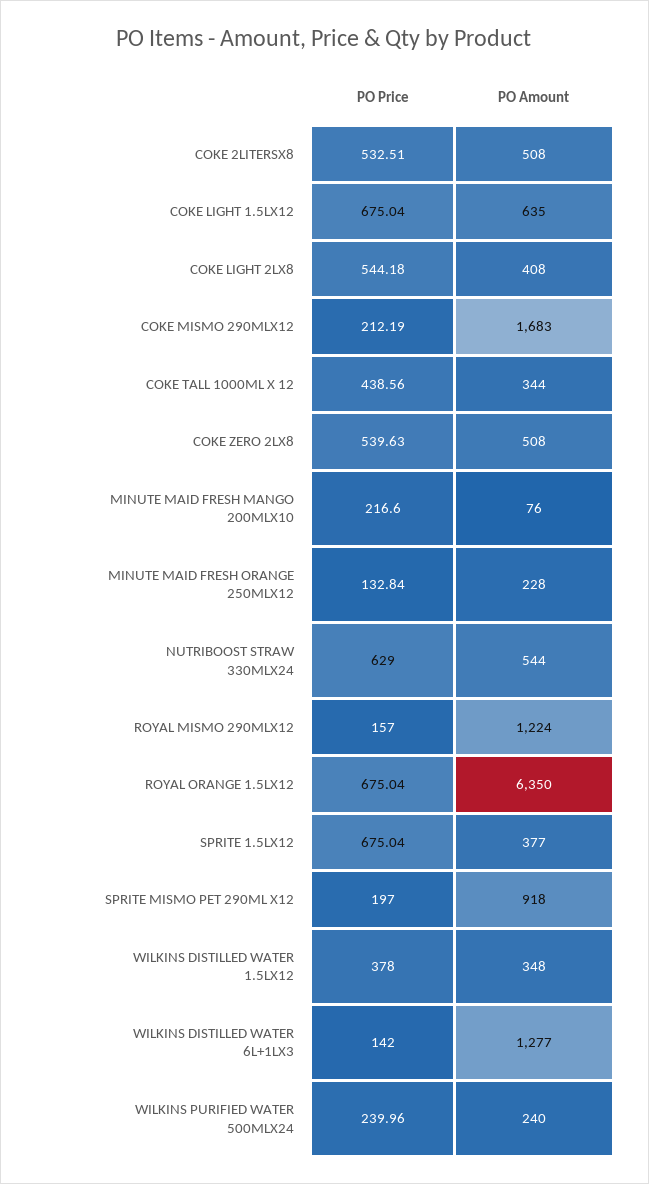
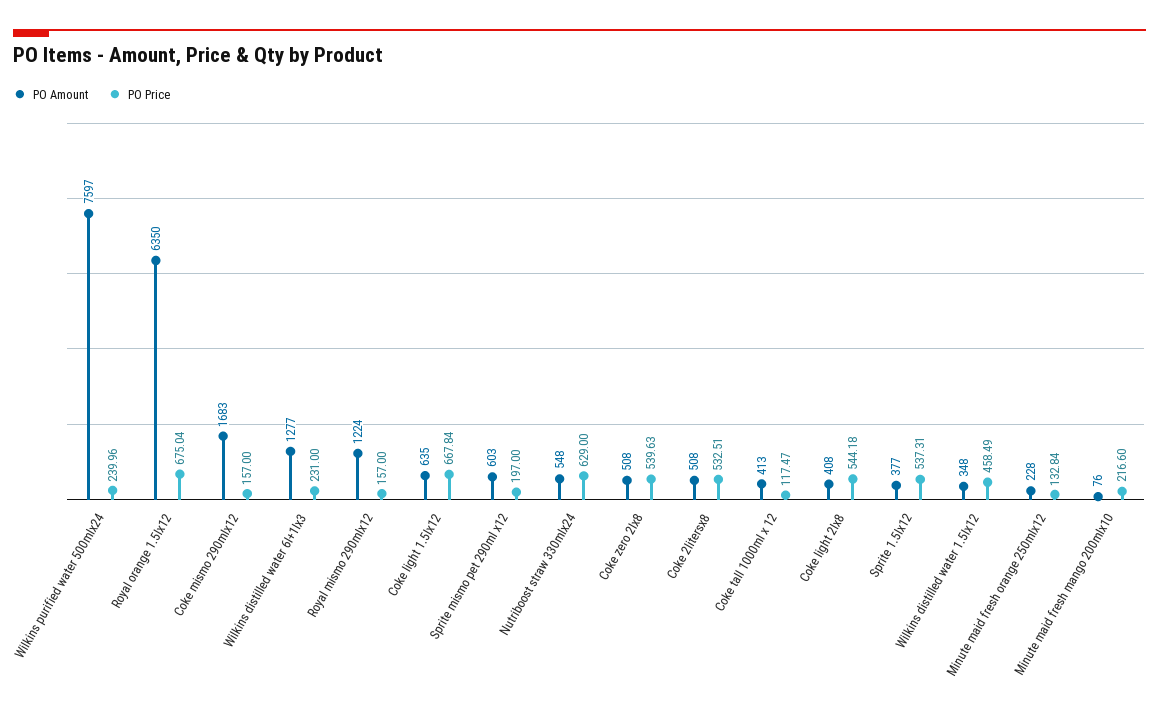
  {
    "PO Price": {
      "COKE 2LITERSX8": 532.51,
-     "COKE LIGHT 1.5LX12": 675.04,
+     "COKE LIGHT 1.5LX12": 667.84,
      "COKE LIGHT 2LX8": 544.18,
-     "COKE MISMO 290MLX12": 212.19,
+     "COKE MISMO 290MLX12": 157,
-     "COKE TALL 1000ML X 12": 438.56,
+     "COKE TALL 1000ML X 12": 117.47,
      "COKE ZERO 2LX8": 539.63,
      "MINUTE MAID FRESH MANGO 200MLX10": 216.6,
      "MINUTE MAID FRESH ORANGE 250MLX12": 132.84,
      "NUTRIBOOST STRAW 330MLX24": 629,
      "ROYAL MISMO 290MLX12": 157,
      "ROYAL ORANGE 1.5LX12": 675.04,
-     "SPRITE 1.5LX12": 675.04,
+     "SPRITE 1.5LX12": 537.31,
      "SPRITE MISMO PET 290ML X12": 197,
-     "WILKINS DISTILLED WATER 1.5LX12": 378,
+     "WILKINS DISTILLED WATER 1.5LX12": 458.49,
-     "WILKINS DISTILLED WATER 6L+1LX3": 142,
+     "WILKINS DISTILLED WATER 6L+1LX3": 231,
      "WILKINS PURIFIED WATER 500MLX24": 239.96
    },
    "PO Amount": {
      "COKE 2LITERSX8": 508,
      "COKE LIGHT 1.5LX12": 635,
      "COKE LIGHT 2LX8": 408,
      "COKE MISMO 290MLX12": 1683,
-     "COKE TALL 1000ML X 12": 344,
+     "COKE TALL 1000ML X 12": 413,
      "COKE ZERO 2LX8": 508,
      "MINUTE MAID FRESH MANGO 200MLX10": 76,
      "MINUTE MAID FRESH ORANGE 250MLX12": 228,
-     "NUTRIBOOST STRAW 330MLX24": 544,
+     "NUTRIBOOST STRAW 330MLX24": 548,
      "ROYAL MISMO 290MLX12": 1224,
      "ROYAL ORANGE 1.5LX12": 6350,
      "SPRITE 1.5LX12": 377,
-     "SPRITE MISMO PET 290ML X12": 918,
+     "SPRITE MISMO PET 290ML X12": 603,
      "WILKINS DISTILLED WATER 1.5LX12": 348,
      "WILKINS DISTILLED WATER 6L+1LX3": 1277,
-     "WILKINS PURIFIED WATER 500MLX24": 240
+     "WILKINS PURIFIED WATER 500MLX24": 7597
    }
  }

